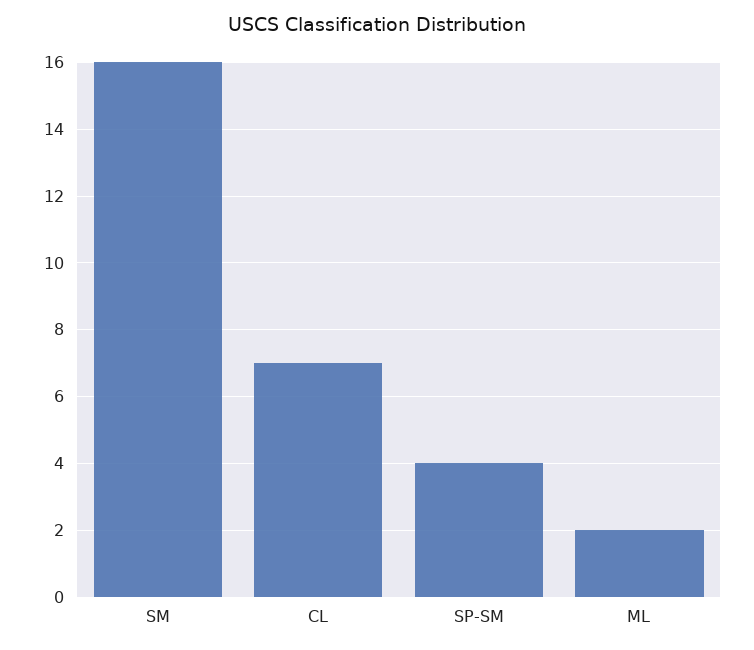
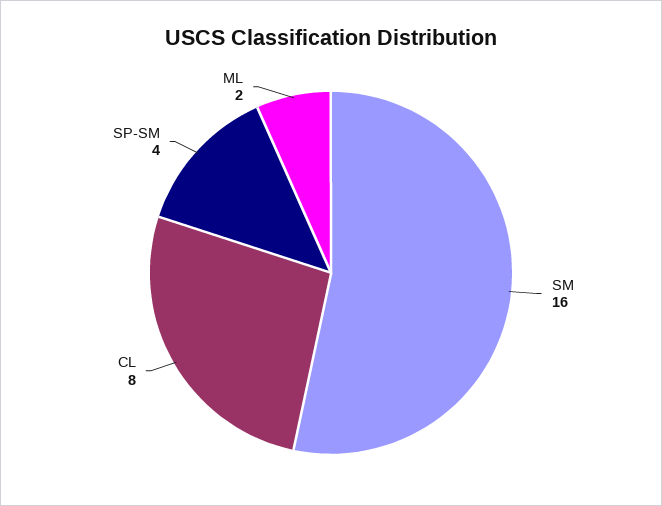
  {
    "SM": 16,
-   "CL": 7,
+   "CL": 8,
    "SP-SM": 4,
    "ML": 2
  }

